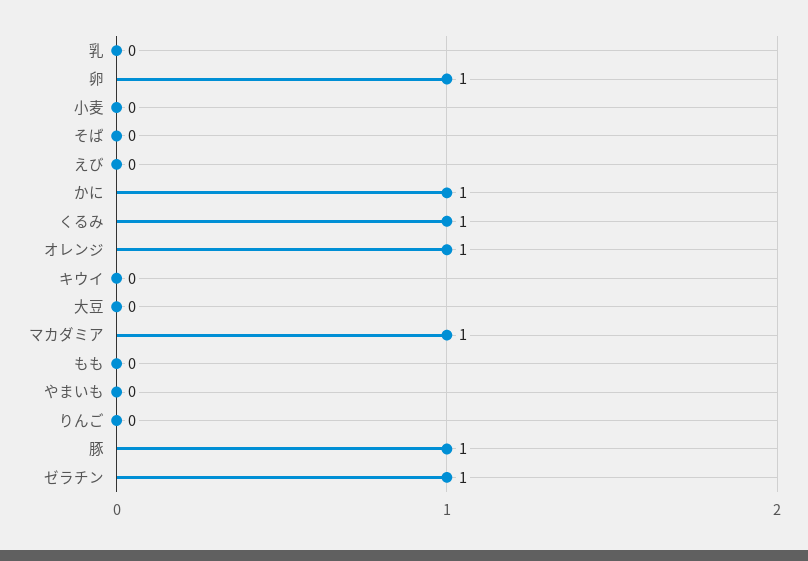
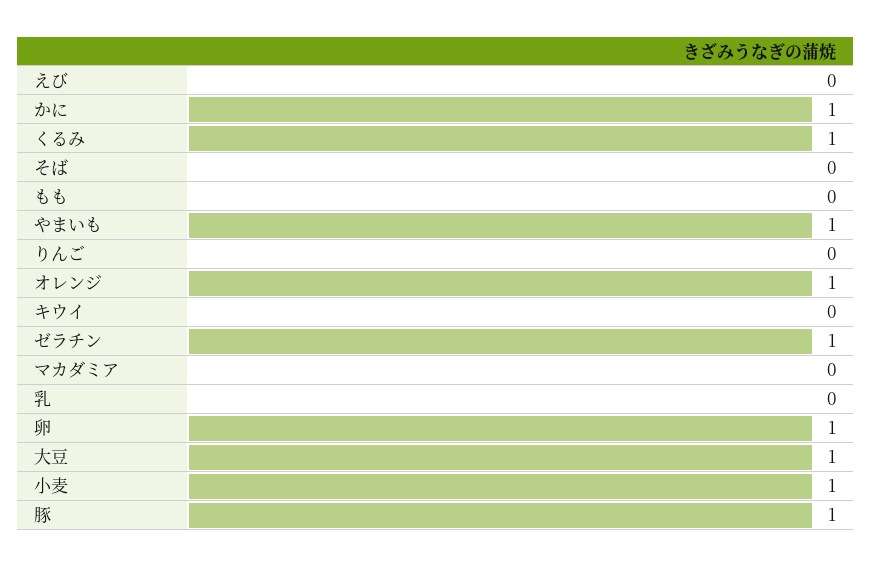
  {
    "乳": 0,
    "卵": 1,
-   "小麦": 0,
+   "小麦": 1,
    "そば": 0,
    "えび": 0,
    "かに": 1,
    "くるみ": 1,
    "オレンジ": 1,
    "キウイ": 0,
-   "大豆": 0,
+   "大豆": 1,
-   "マカダミア": 1,
+   "マカダミア": 0,
    "もも": 0,
-   "やまいも": 0,
+   "やまいも": 1,
    "りんご": 0,
    "豚": 1,
    "ゼラチン": 1
  }

